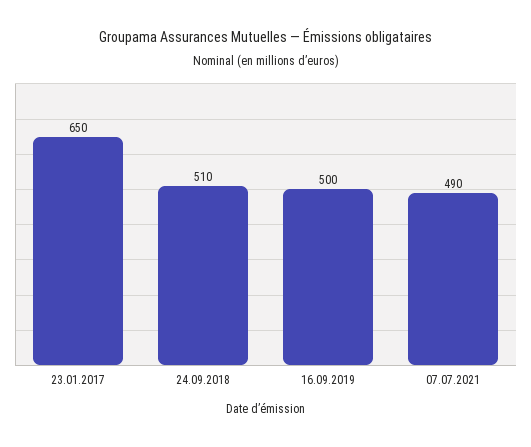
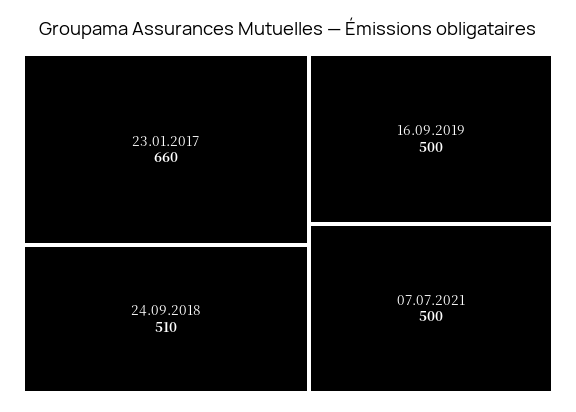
  {
-   "23.01.2017": 650,
+   "23.01.2017": 660,
    "24.09.2018": 510,
    "16.09.2019": 500,
-   "07.07.2021": 490
+   "07.07.2021": 500
  }

